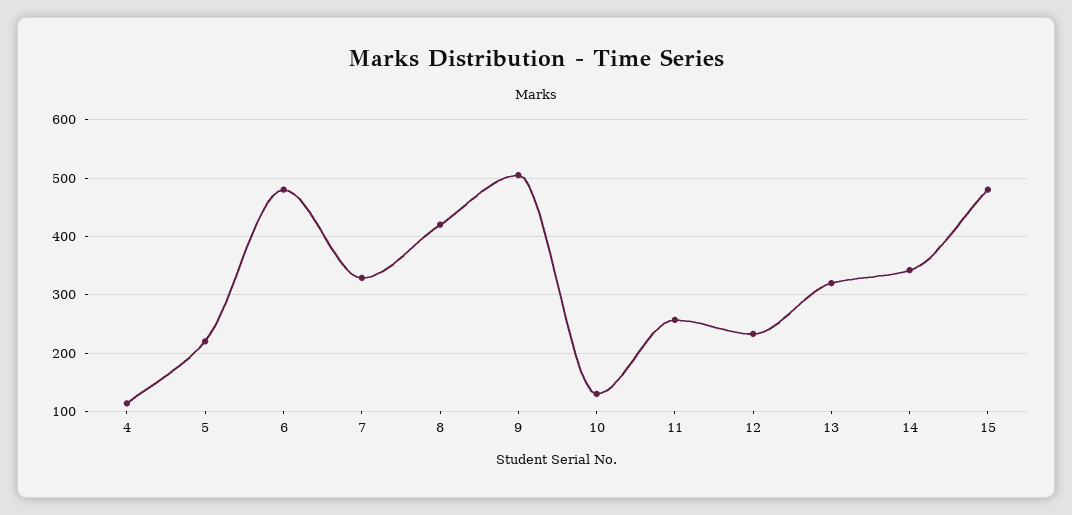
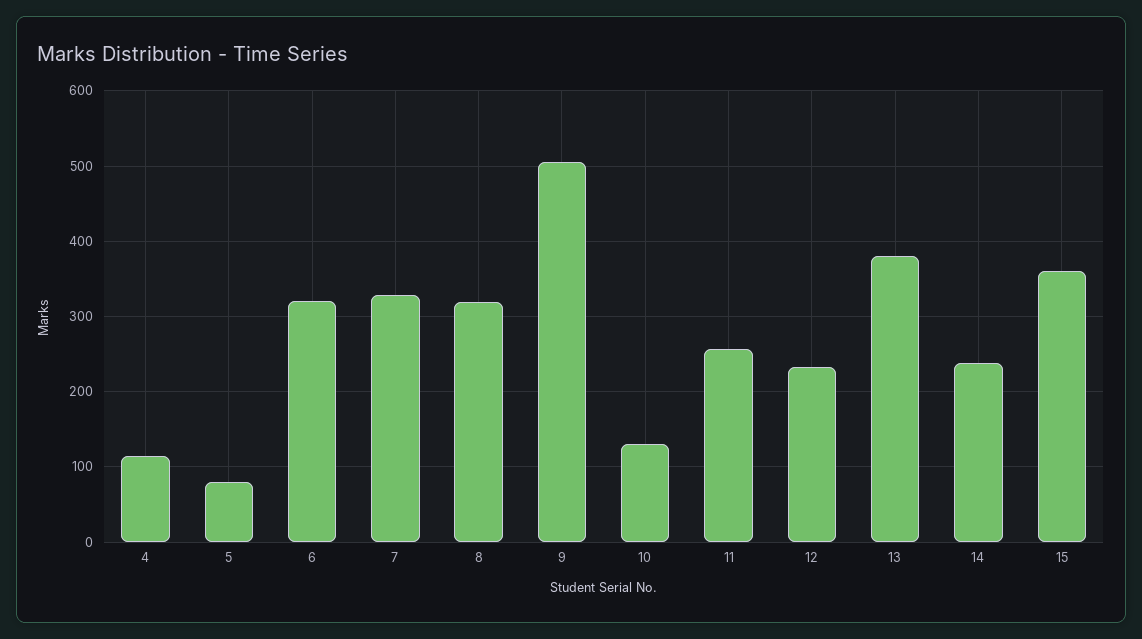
  {
    "4": 110,
-   "5": 220,
+   "5": 80,
-   "6": 480,
+   "6": 320,
    "7": 330,
-   "8": 420,
+   "8": 320,
    "9": 510,
    "10": 130,
    "11": 260,
    "12": 230,
-   "13": 320,
+   "13": 380,
-   "14": 340,
+   "14": 240,
-   "15": 480
+   "15": 360
  }

